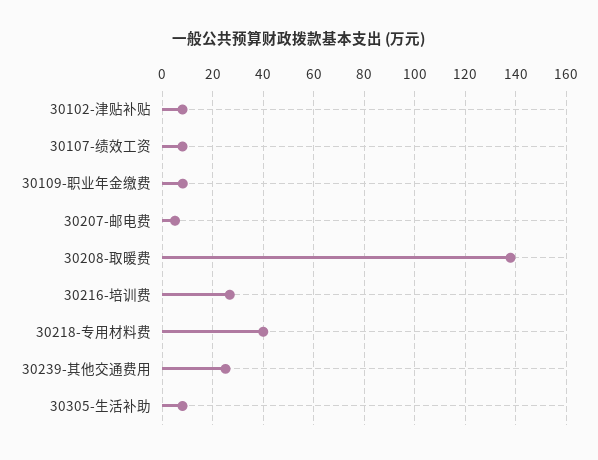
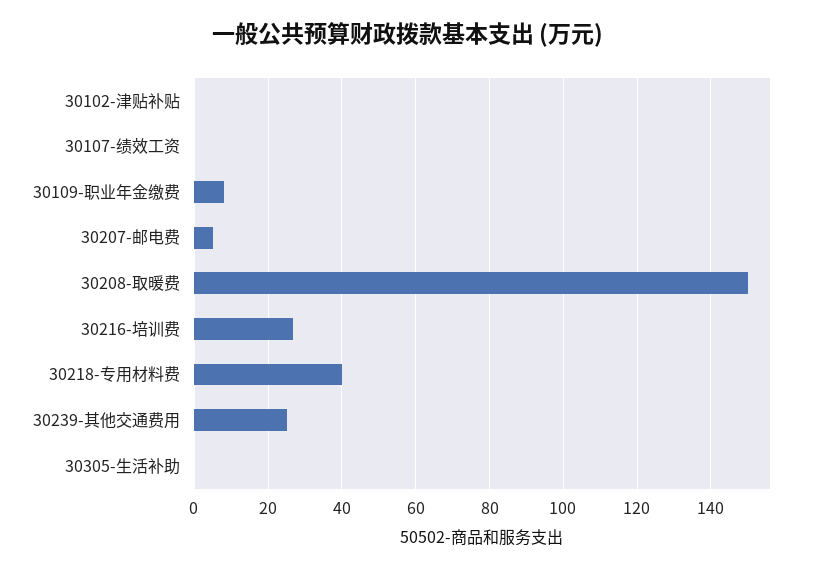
  {
-   "30102-津贴补贴": 7.5,
+   "30102-津贴补贴": 0,
-   "30107-绩效工资": 7.5,
+   "30107-绩效工资": 0,
    "30109-职业年金缴费": 8,
    "30207-邮电费": 6,
-   "30208-取暖费": 137.5,
+   "30208-取暖费": 150,
    "30216-培训费": 26,
    "30218-专用材料费": 40,
    "30239-其他交通费用": 26,
-   "30305-生活补助": 7.5
+   "30305-生活补助": 0
  }

